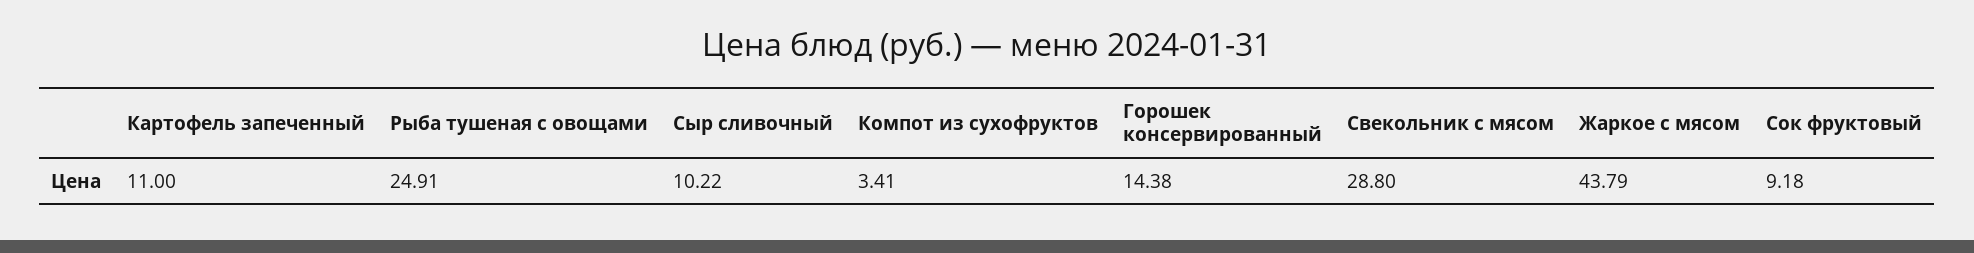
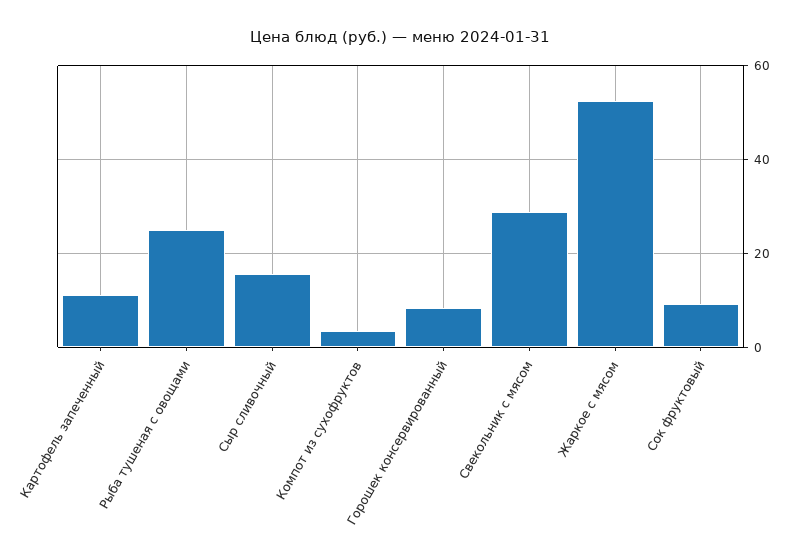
  {
    "Картофель запеченный": 11,
    "Рыба тушеная с овощами": 24.91,
-   "Сыр сливочный": 10.22,
+   "Сыр сливочный": 16,
    "Компот из сухофруктов": 3.41,
-   "Горошек консервированный": 14.38,
+   "Горошек консервированный": 8,
    "Свекольник с мясом": 28.8,
-   "Жаркое с мясом": 43.79,
+   "Жаркое с мясом": 52,
    "Сок фруктовый": 9.18
  }

